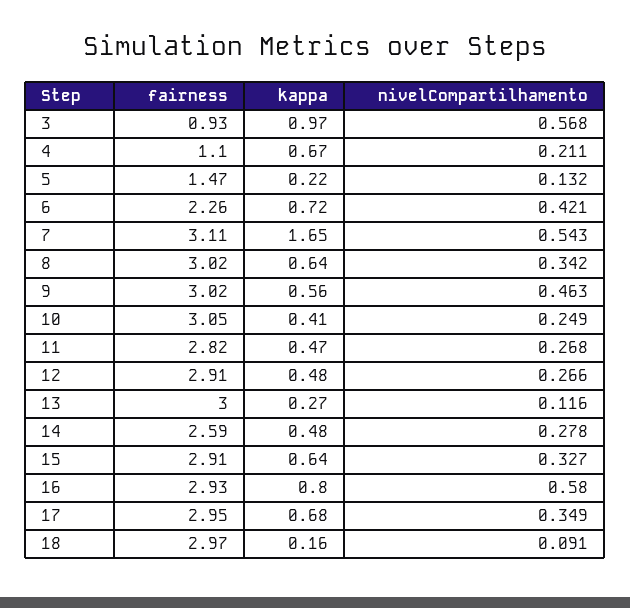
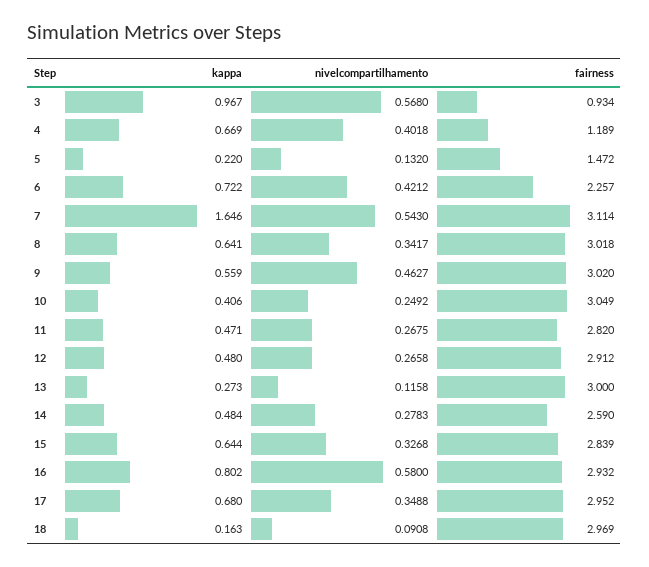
  {
    "fairness": {
      "3": 0.934,
-     "4": 1.1,
+     "4": 1.189,
      "5": 1.472,
      "6": 2.257,
      "7": 3.114,
      "8": 3.018,
      "9": 3.02,
      "10": 3.049,
      "11": 2.82,
      "12": 2.912,
      "13": 3,
      "14": 2.59,
-     "15": 2.91,
+     "15": 2.839,
      "16": 2.932,
      "17": 2.952,
      "18": 2.969
    },
    "kappa": {
      "3": 0.967,
      "4": 0.669,
      "5": 0.22,
      "6": 0.722,
      "7": 1.646,
      "8": 0.641,
      "9": 0.559,
      "10": 0.406,
      "11": 0.471,
      "12": 0.48,
      "13": 0.273,
      "14": 0.484,
      "15": 0.644,
      "16": 0.802,
      "17": 0.68,
      "18": 0.163
    },
    "nivelCompartilhamento": {
      "3": 0.568,
-     "4": 0.211,
+     "4": 0.4018,
      "5": 0.132,
      "6": 0.4212,
      "7": 0.543,
      "8": 0.3417,
      "9": 0.4627,
      "10": 0.2492,
      "11": 0.2675,
      "12": 0.2658,
      "13": 0.1158,
      "14": 0.2783,
      "15": 0.3268,
      "16": 0.58,
      "17": 0.3488,
      "18": 0.0908
    }
  }

